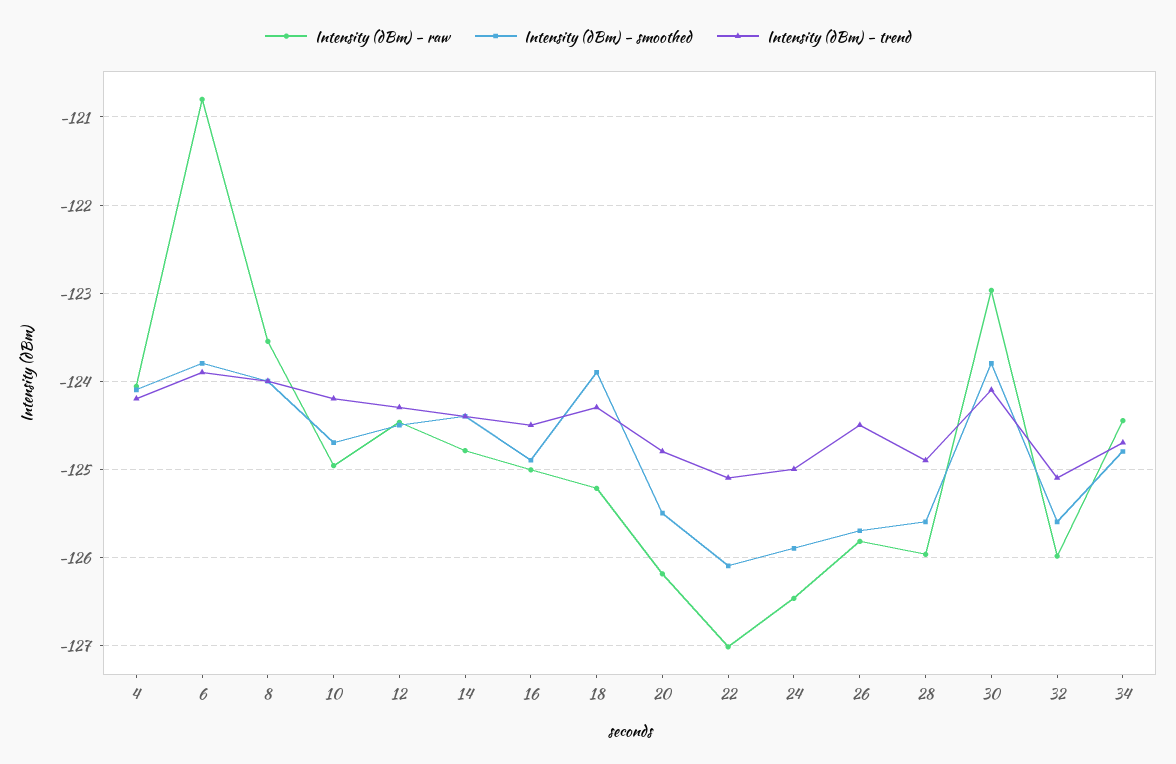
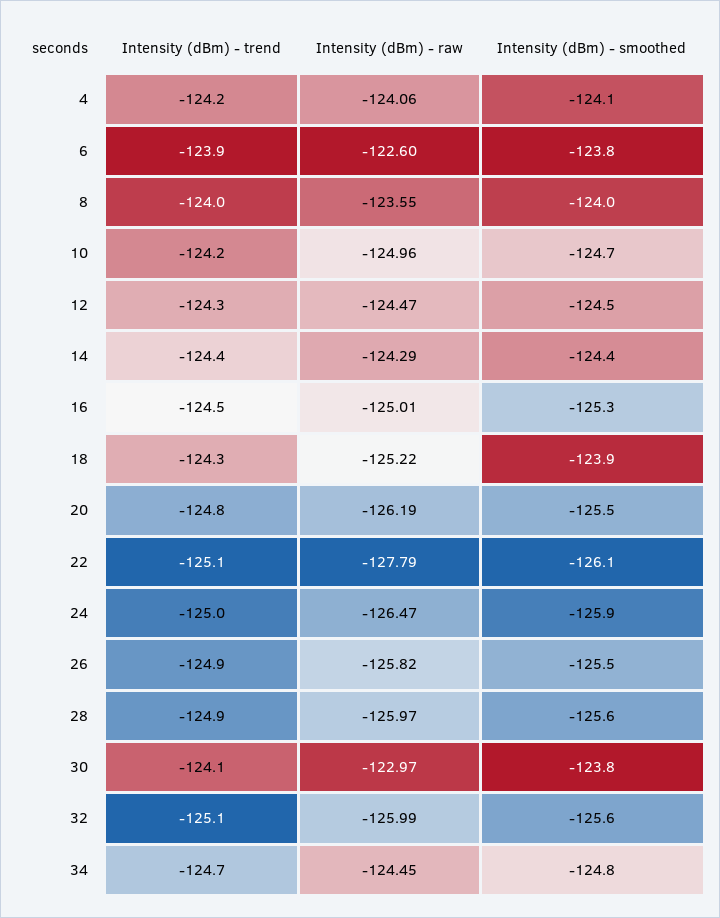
  {
    "Intensity (dBm) - raw": {
      "4": -124.06,
-     "6": -120.8,
+     "6": -122.6,
      "8": -123.55,
      "10": -124.96,
      "12": -124.47,
-     "14": -124.8,
+     "14": -124.29,
      "16": -125.01,
      "18": -125.22,
      "20": -126.19,
-     "22": -127,
+     "22": -127.79,
      "24": -126.47,
      "26": -125.82,
      "28": -125.97,
      "30": -122.97,
      "32": -125.99,
      "34": -124.45
    },
    "Intensity (dBm) - smoothed": {
      "4": -124.1,
      "6": -123.8,
      "8": -124,
      "10": -124.7,
      "12": -124.5,
      "14": -124.4,
-     "16": -124.9,
+     "16": -125.3,
      "18": -123.9,
      "20": -125.5,
      "22": -126.1,
      "24": -125.9,
-     "26": -125.7,
+     "26": -125.5,
      "28": -125.6,
      "30": -123.8,
      "32": -125.6,
      "34": -124.8
    },
    "Intensity (dBm) - trend": {
      "4": -124.2,
      "6": -123.9,
      "8": -124,
      "10": -124.2,
      "12": -124.3,
      "14": -124.4,
      "16": -124.5,
      "18": -124.3,
      "20": -124.8,
      "22": -125.1,
      "24": -125,
-     "26": -124.5,
+     "26": -124.9,
      "28": -124.9,
      "30": -124.1,
      "32": -125.1,
      "34": -124.7
    }
  }

